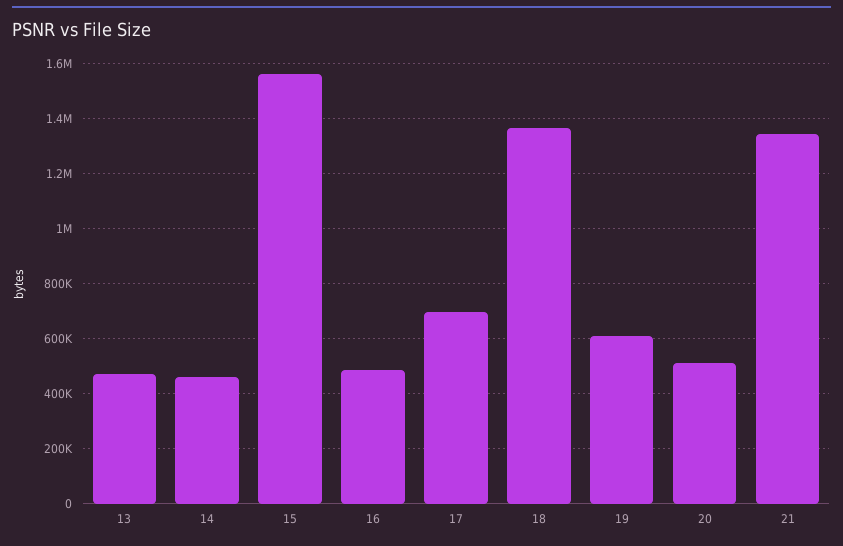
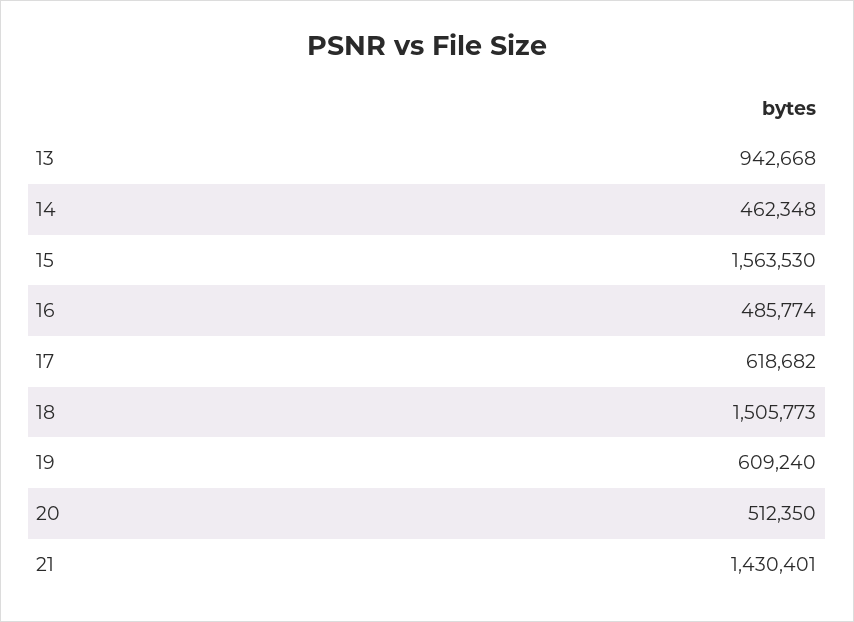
  {
-   "13": 475000,
+   "13": 942668,
    "14": 462348,
    "15": 1563530,
    "16": 485774,
-   "17": 700000,
+   "17": 618682,
-   "18": 1375000,
+   "18": 1505773,
    "19": 609240,
    "20": 512350,
-   "21": 1350000
+   "21": 1430401
  }

